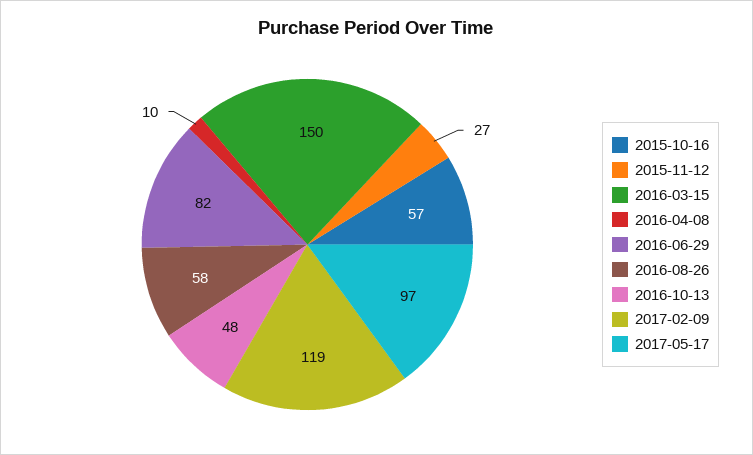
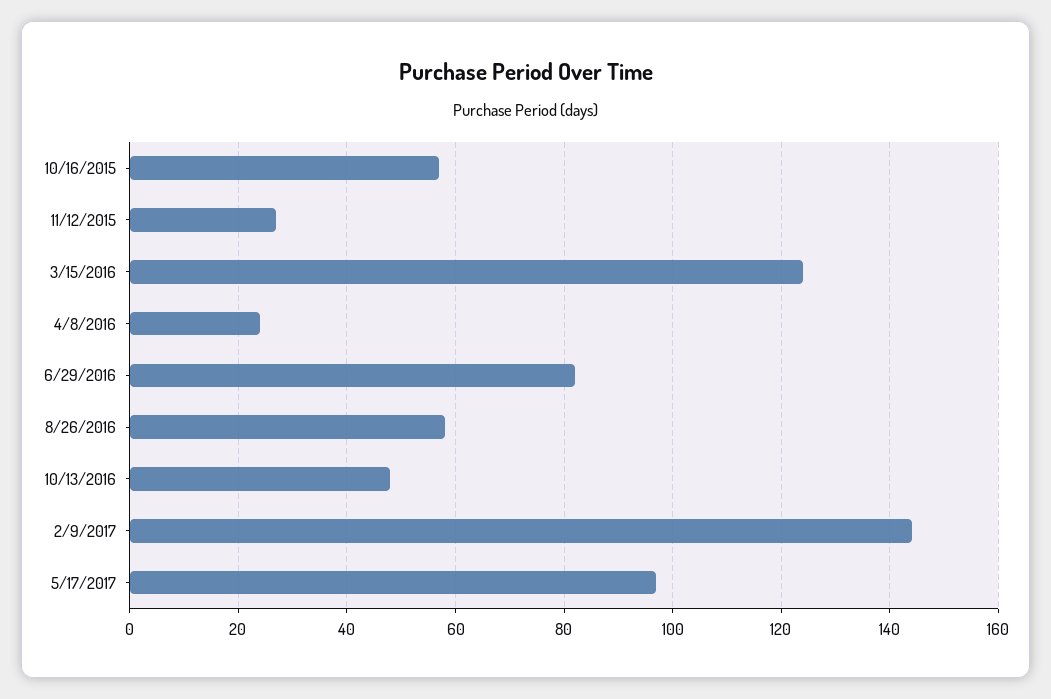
  {
    "2015-10-16": 57,
    "2015-11-12": 27,
-   "2016-03-15": 150,
+   "2016-03-15": 125,
-   "2016-04-08": 10,
+   "2016-04-08": 25,
    "2016-06-29": 82,
    "2016-08-26": 58,
    "2016-10-13": 48,
-   "2017-02-09": 119,
+   "2017-02-09": 145,
    "2017-05-17": 97
  }

